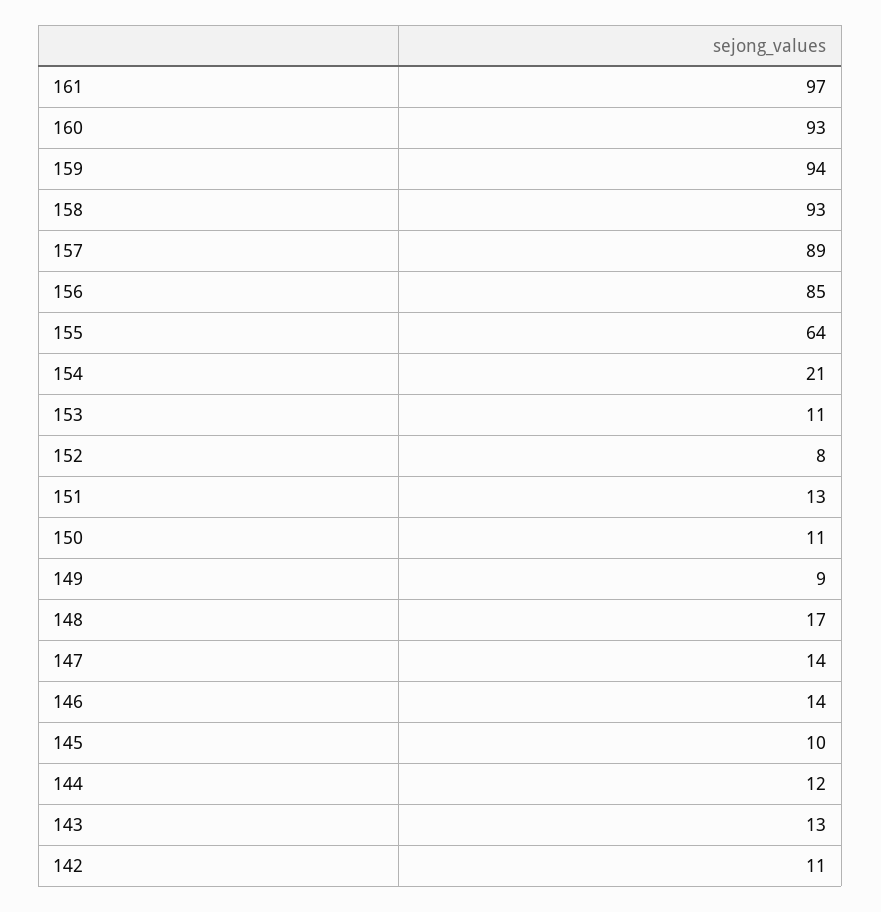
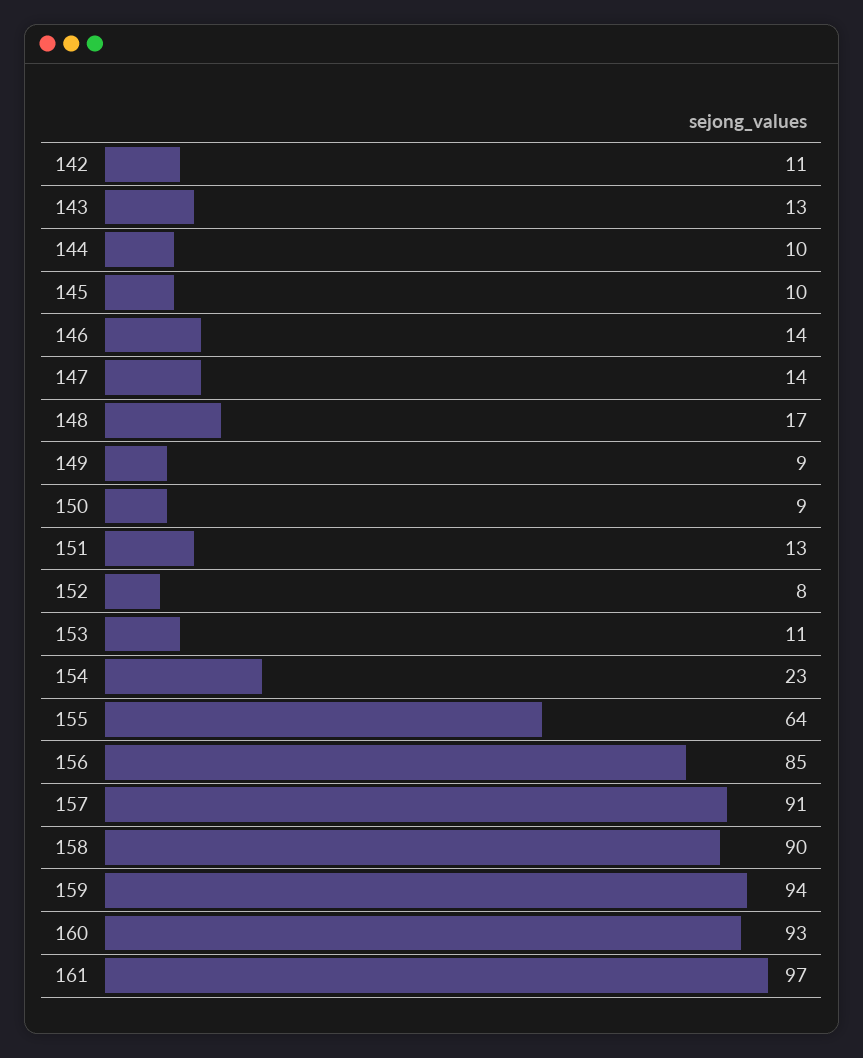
  {
    "161": 97,
    "160": 93,
    "159": 94,
-   "158": 93,
+   "158": 90,
-   "157": 89,
+   "157": 91,
    "156": 85,
    "155": 64,
-   "154": 21,
+   "154": 23,
    "153": 11,
    "152": 8,
    "151": 13,
-   "150": 11,
+   "150": 9,
    "149": 9,
    "148": 17,
    "147": 14,
    "146": 14,
    "145": 10,
-   "144": 12,
+   "144": 10,
    "143": 13,
    "142": 11
  }

